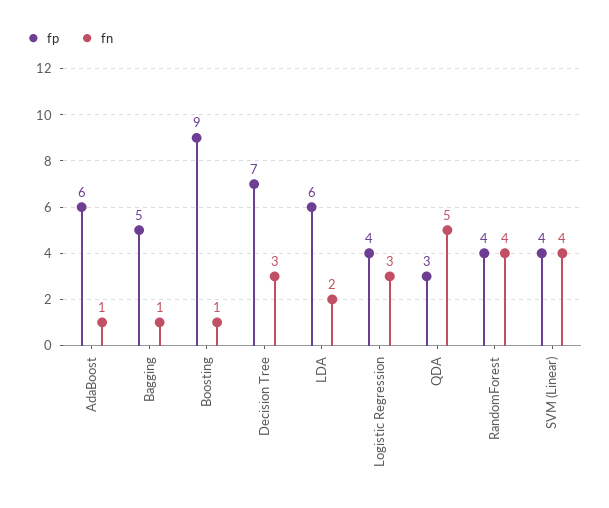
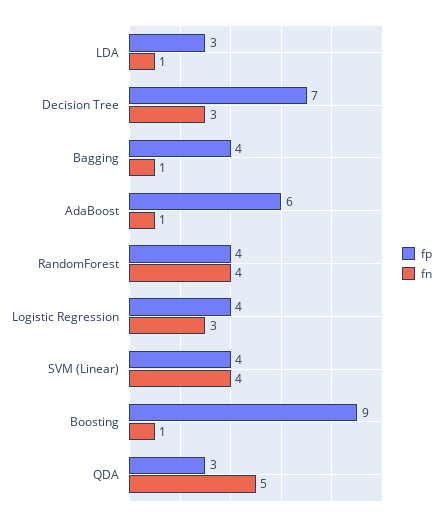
  {
    "fp": {
      "AdaBoost": 6,
-     "Bagging": 5,
+     "Bagging": 4,
      "Boosting": 9,
      "Decision Tree": 7,
-     "LDA": 6,
+     "LDA": 3,
      "Logistic Regression": 4,
      "QDA": 3,
      "RandomForest": 4,
      "SVM (Linear)": 4
    },
    "fn": {
      "AdaBoost": 1,
      "Bagging": 1,
      "Boosting": 1,
      "Decision Tree": 3,
-     "LDA": 2,
+     "LDA": 1,
      "Logistic Regression": 3,
      "QDA": 5,
      "RandomForest": 4,
      "SVM (Linear)": 4
    }
  }

